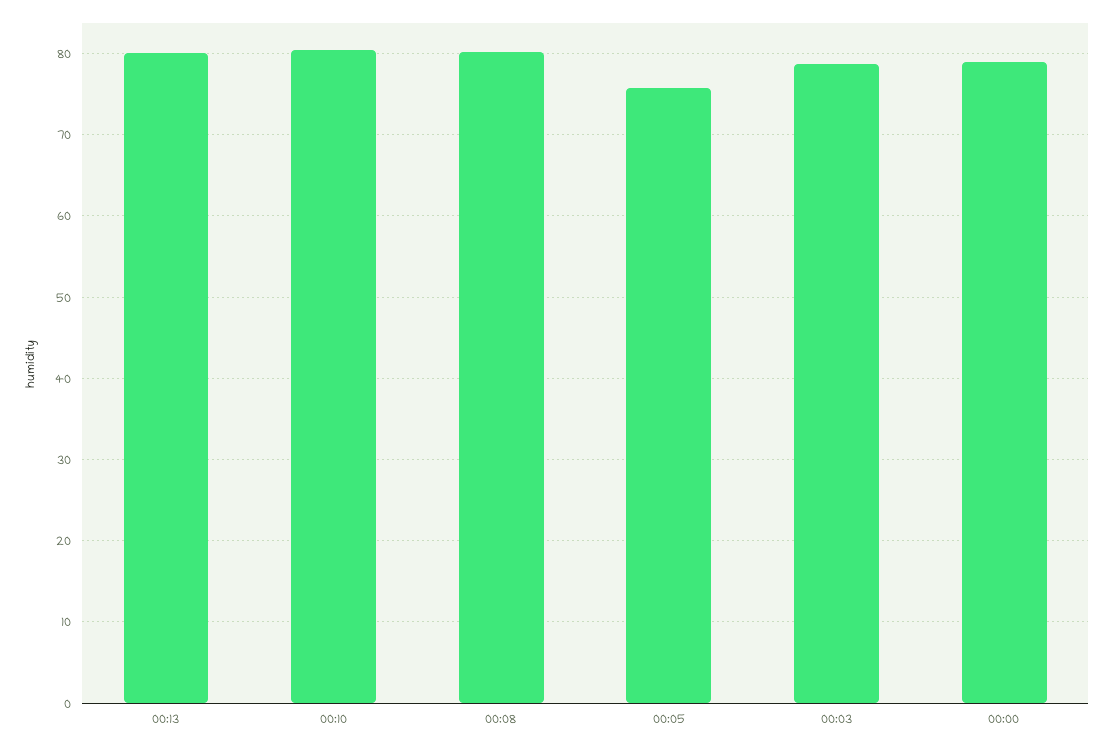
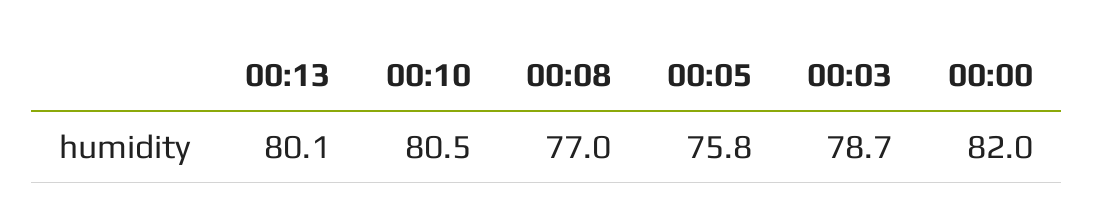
  {
    "00:13": 80.1,
    "00:10": 80.5,
-   "00:08": 80,
+   "00:08": 77,
    "00:05": 75.8,
    "00:03": 78.7,
-   "00:00": 79
+   "00:00": 82
  }

